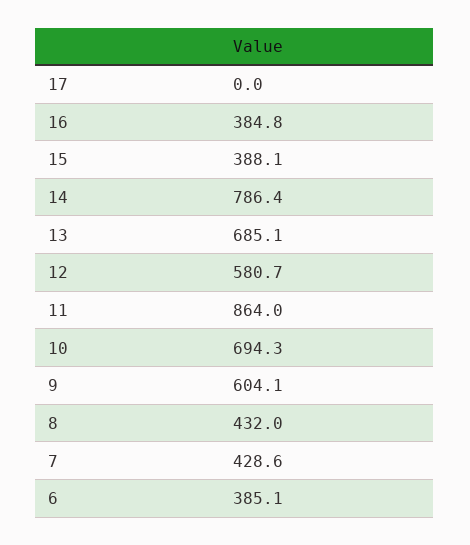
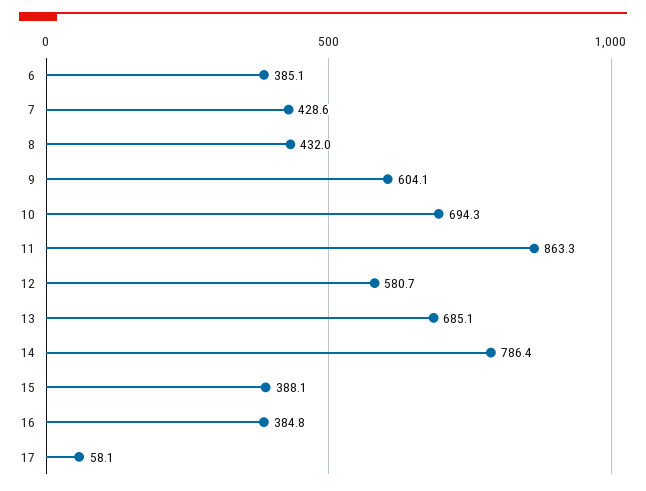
  {
-   "17": 0,
+   "17": 58.1,
    "16": 384.8,
    "15": 388.1,
    "14": 786.4,
    "13": 685.1,
    "12": 580.7,
-   "11": 864,
+   "11": 863.3,
    "10": 694.3,
    "9": 604.1,
    "8": 432,
    "7": 428.6,
    "6": 385.1
  }

